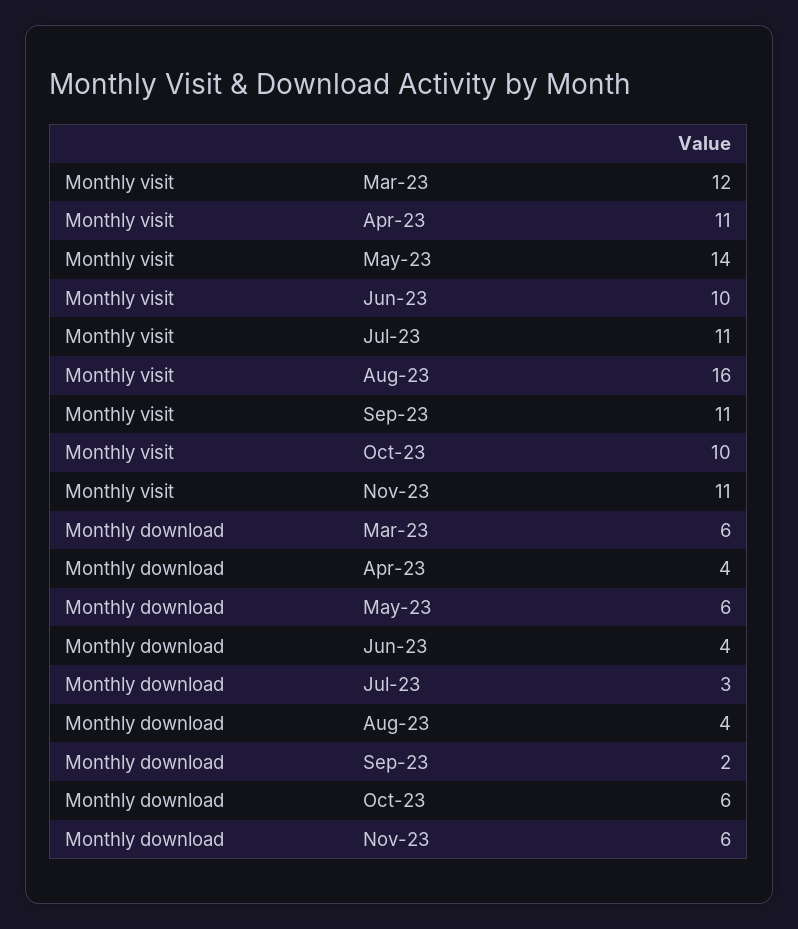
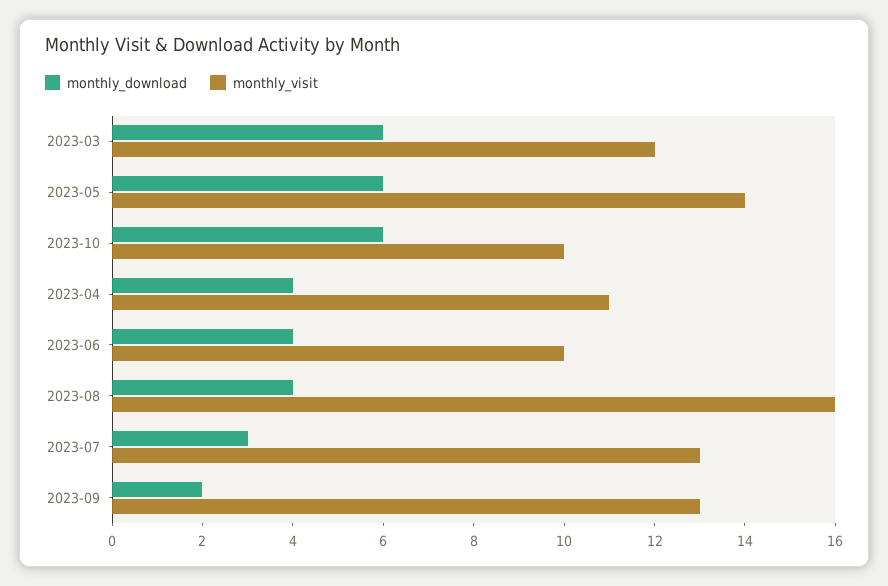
  {
    "Monthly visit": {
      "Mar-23": 12,
      "Apr-23": 11,
      "May-23": 14,
      "Jun-23": 10,
-     "Jul-23": 11,
+     "Jul-23": 13,
      "Aug-23": 16,
-     "Sep-23": 11,
+     "Sep-23": 13,
-     "Oct-23": 10,
+     "Oct-23": 10
-     "Nov-23": 11
    },
    "Monthly download": {
      "Mar-23": 6,
      "Apr-23": 4,
      "May-23": 6,
      "Jun-23": 4,
      "Jul-23": 3,
      "Aug-23": 4,
      "Sep-23": 2,
-     "Oct-23": 6,
+     "Oct-23": 6
-     "Nov-23": 6
    }
  }

